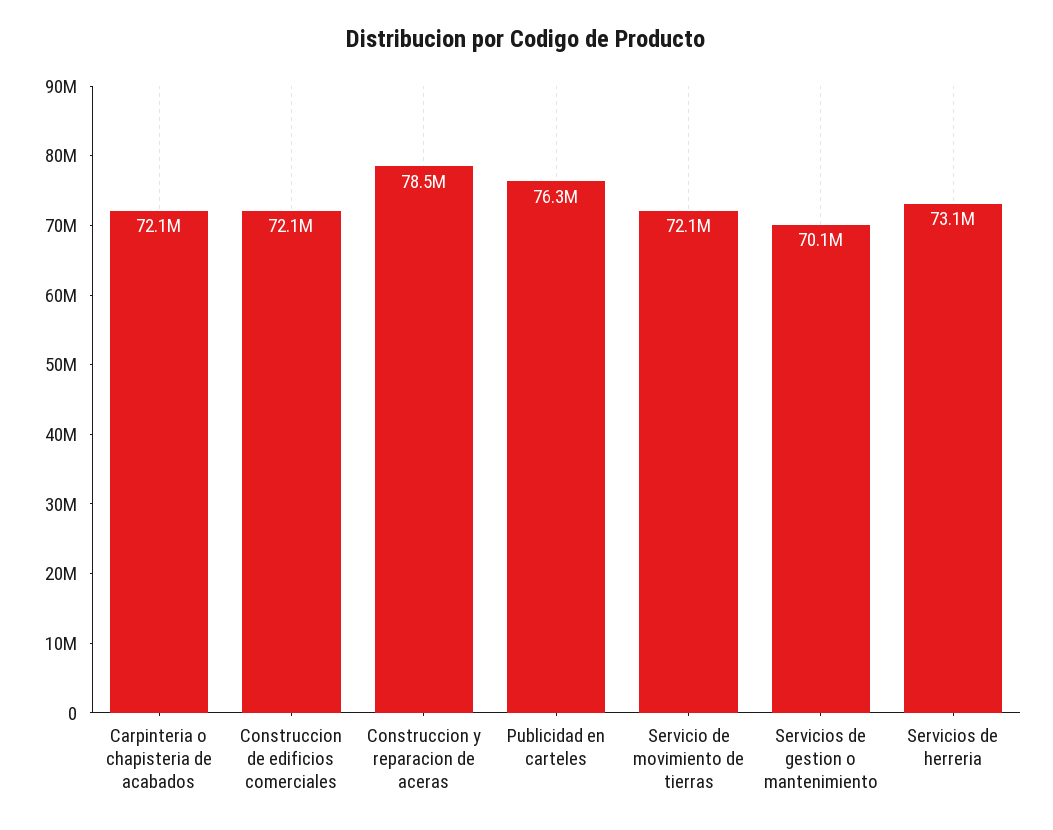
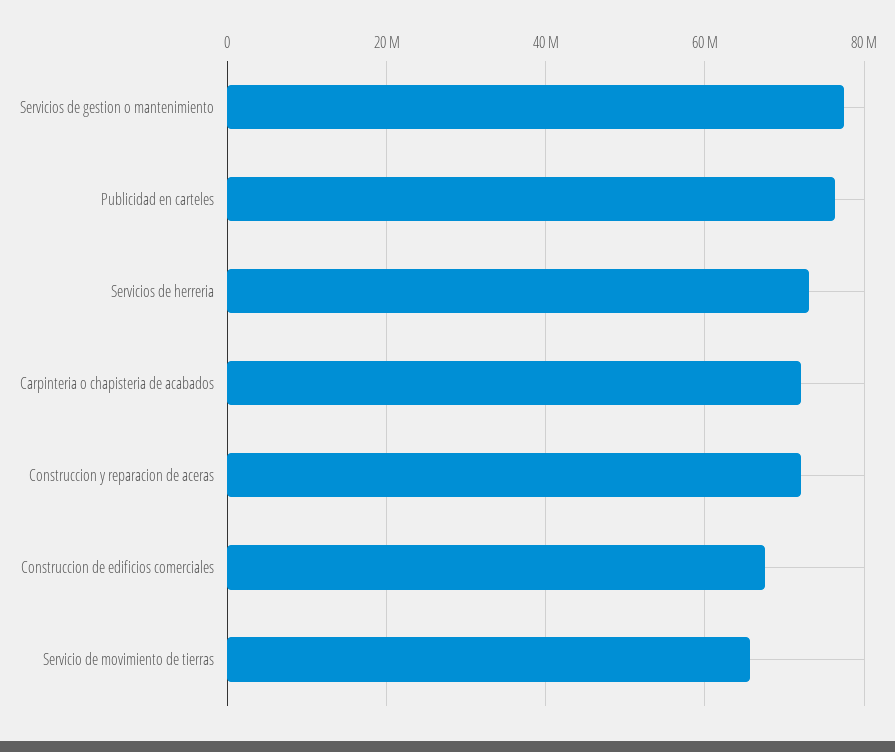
  {
    "Carpinteria o chapisteria de acabados": 72100000,
-   "Construccion de edificios comerciales": 72100000,
+   "Construccion de edificios comerciales": 68000000,
-   "Construccion y reparacion de aceras": 78500000,
+   "Construccion y reparacion de aceras": 72000000,
    "Publicidad en carteles": 76300000,
-   "Servicio de movimiento de tierras": 72100000,
+   "Servicio de movimiento de tierras": 66000000,
-   "Servicios de gestion o mantenimiento": 70100000,
+   "Servicios de gestion o mantenimiento": 78000000,
    "Servicios de herreria": 73100000
  }

